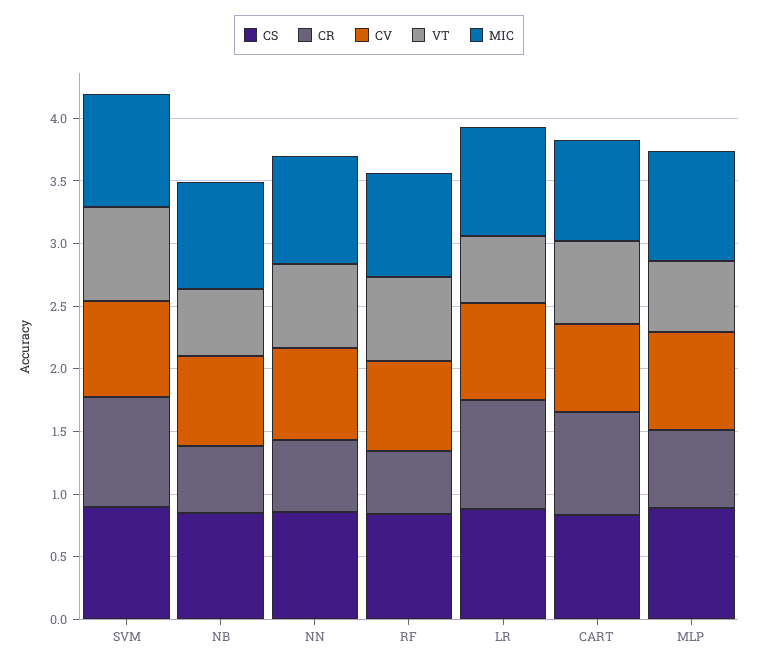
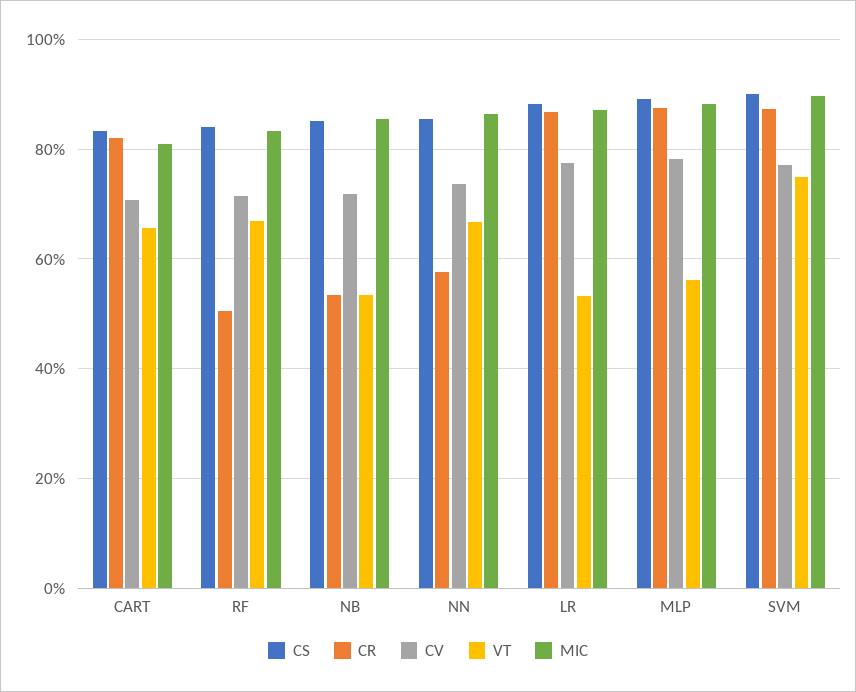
  {
    "CS": {
      "SVM": 0.9,
      "NB": 0.86,
      "NN": 0.86,
      "RF": 0.84,
      "LR": 0.88,
      "CART": 0.84,
      "MLP": 0.9
    },
    "CR": {
      "SVM": 0.88,
      "NB": 0.54,
      "NN": 0.58,
      "RF": 0.5,
      "LR": 0.86,
      "CART": 0.82,
-     "MLP": 0.6
+     "MLP": 0.88
    },
    "CV": {
      "SVM": 0.78,
      "NB": 0.72,
      "NN": 0.74,
      "RF": 0.72,
      "LR": 0.78,
      "CART": 0.7,
      "MLP": 0.78
    },
    "VT": {
      "SVM": 0.76,
      "NB": 0.54,
      "NN": 0.66,
      "RF": 0.66,
      "LR": 0.54,
      "CART": 0.66,
      "MLP": 0.56
    },
    "MIC": {
      "SVM": 0.9,
      "NB": 0.86,
      "NN": 0.86,
      "RF": 0.84,
      "LR": 0.88,
      "CART": 0.8,
      "MLP": 0.88
    }
  }

